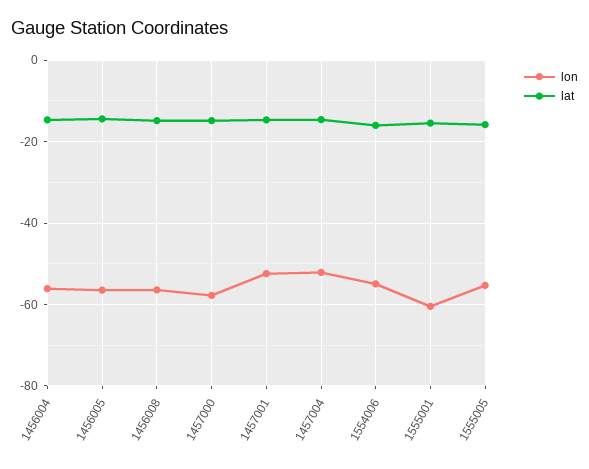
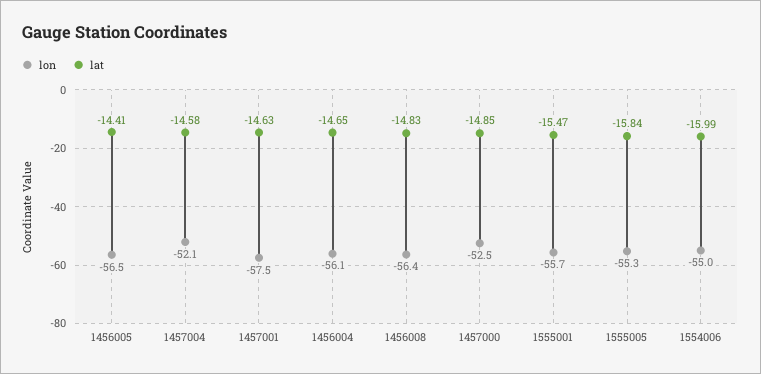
  {
    "lon": {
      "1456004": -56.1,
      "1456005": -56.5,
      "1456008": -56.4,
-     "1457000": -58,
+     "1457000": -52.5,
-     "1457001": -52,
+     "1457001": -57.5,
      "1457004": -52.1,
      "1554006": -55,
-     "1555001": -60,
+     "1555001": -55.7,
      "1555005": -55.3
    },
    "lat": {
      "1456004": -14.65,
      "1456005": -14.41,
      "1456008": -14.83,
      "1457000": -14.85,
      "1457001": -14.63,
      "1457004": -14.58,
      "1554006": -15.99,
      "1555001": -15.47,
      "1555005": -15.84
    }
  }

